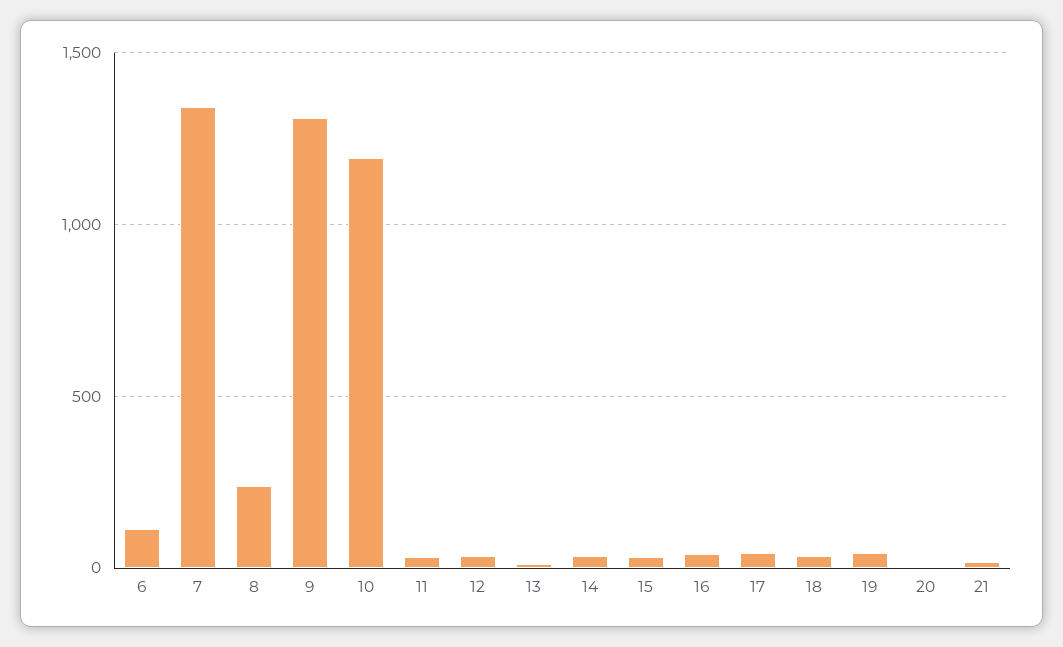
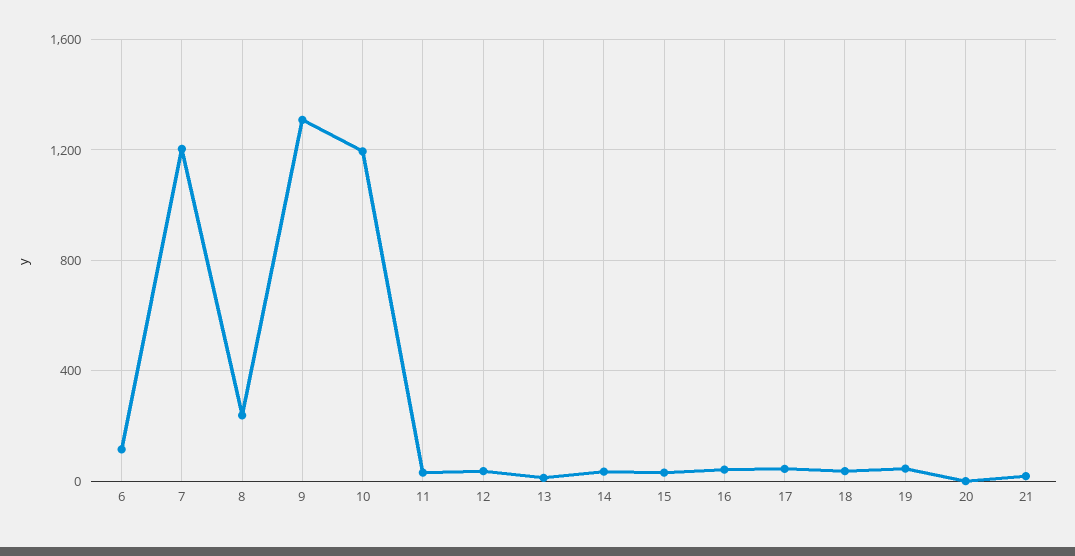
  {
    "6": 100,
-   "7": 1350,
+   "7": 1200,
    "8": 250,
    "9": 1300,
    "10": 1200,
    "11": 50,
    "12": 50,
    "13": 0,
    "14": 50,
    "15": 50,
    "16": 50,
    "17": 50,
    "18": 50,
    "19": 50,
    "20": 0,
    "21": 0
  }

